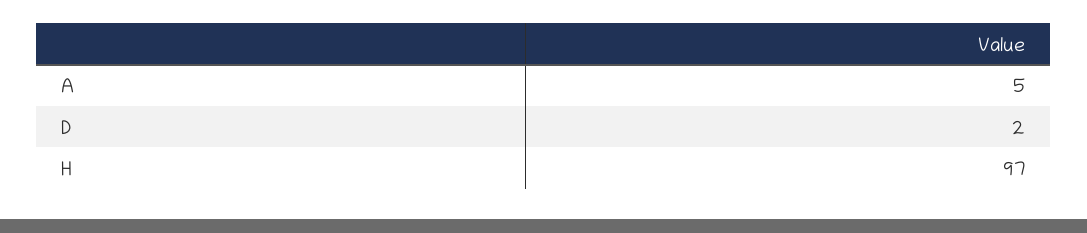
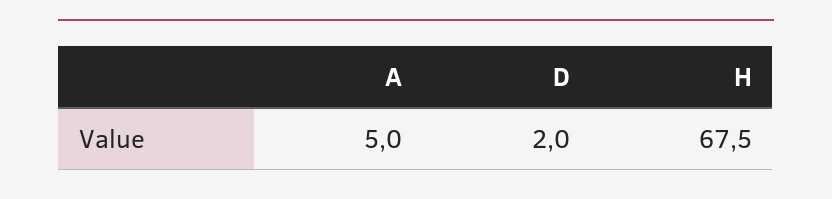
  {
    "A": 5,
    "D": 2,
-   "H": 97
+   "H": 67.5
  }

